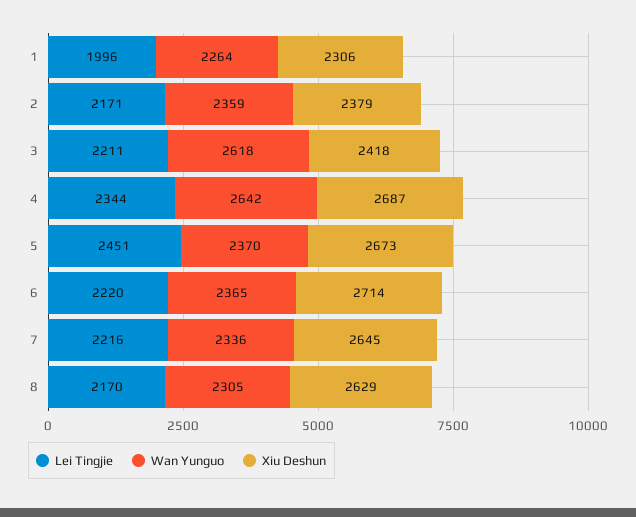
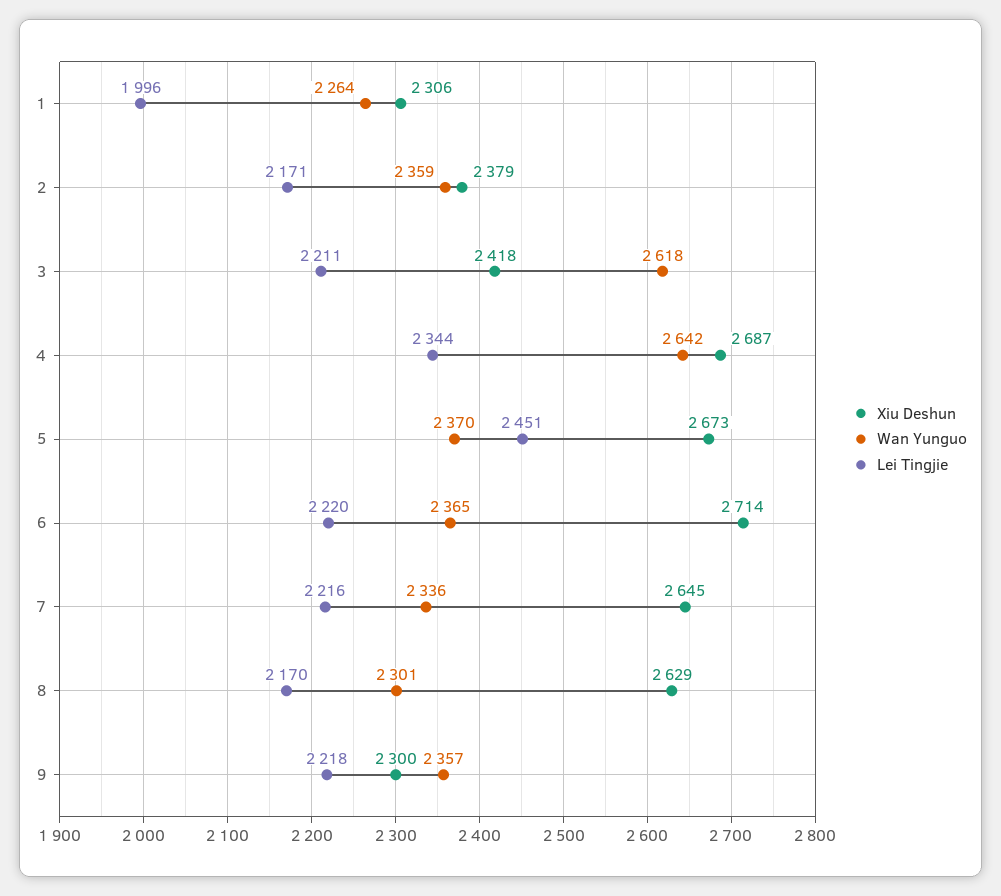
  {
    "Lei Tingjie": {
      "1": 1996,
      "2": 2171,
      "3": 2211,
      "4": 2344,
      "5": 2451,
      "6": 2220,
      "7": 2216,
-     "8": 2170
+     "8": 2170,
+     "9": 2218
    },
    "Wan Yunguo": {
      "1": 2264,
      "2": 2359,
      "3": 2618,
      "4": 2642,
      "5": 2370,
      "6": 2365,
      "7": 2336,
-     "8": 2305
+     "8": 2301,
+     "9": 2357
    },
    "Xiu Deshun": {
      "1": 2306,
      "2": 2379,
      "3": 2418,
      "4": 2687,
      "5": 2673,
      "6": 2714,
      "7": 2645,
-     "8": 2629
+     "8": 2629,
+     "9": 2300
    }
  }

